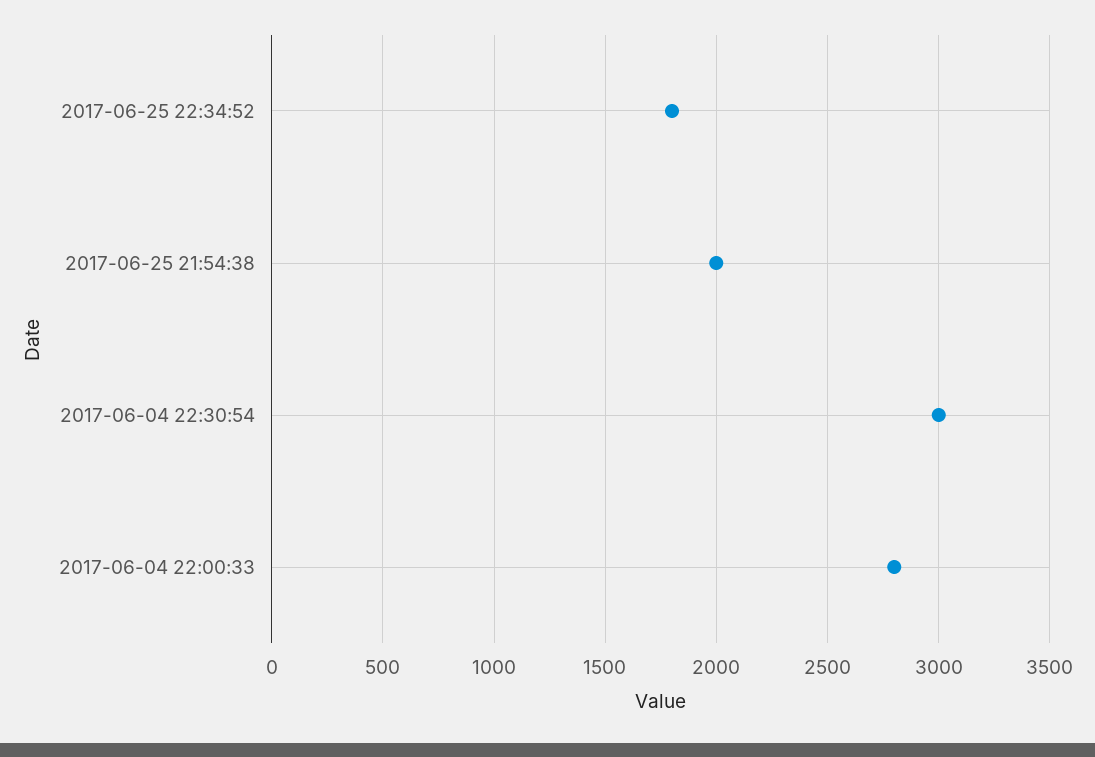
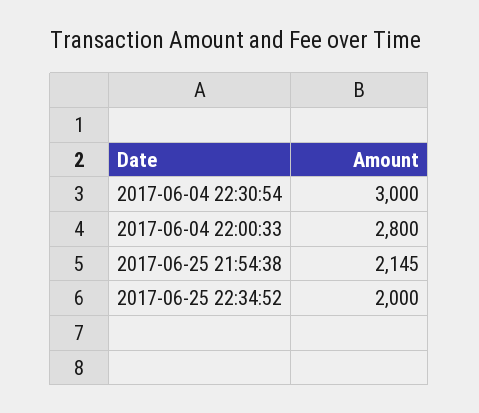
  {
-   "2017-06-25 22:34:52": 1800,
+   "2017-06-25 22:34:52": 2000,
-   "2017-06-25 21:54:38": 2000,
+   "2017-06-25 21:54:38": 2145,
    "2017-06-04 22:30:54": 3000,
    "2017-06-04 22:00:33": 2800
  }

